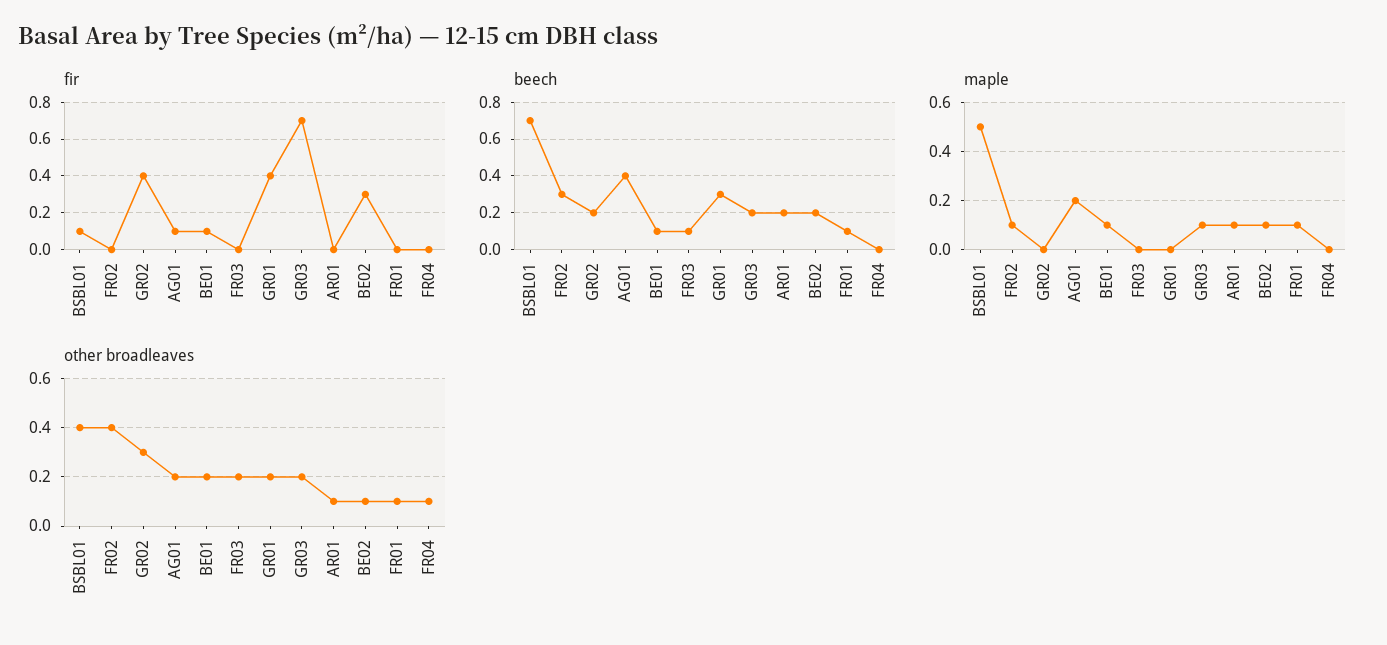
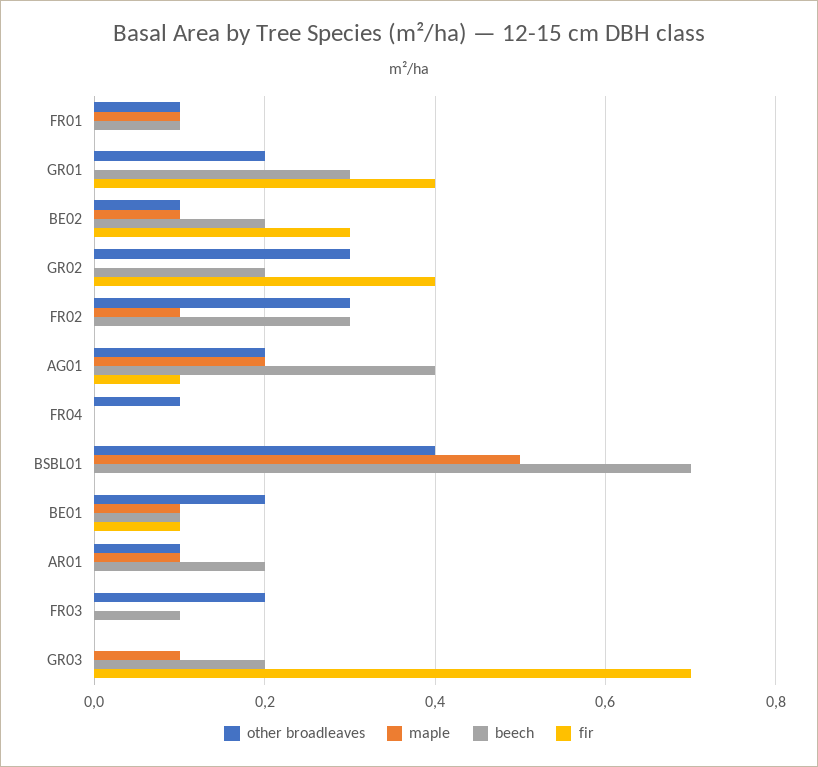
  {
    "fir": {
-     "BSBL01": 0.1,
+     "BSBL01": 0,
      "FR02": 0,
      "GR02": 0.4,
      "AG01": 0.1,
      "BE01": 0.1,
      "FR03": 0,
      "GR01": 0.4,
      "GR03": 0.7,
      "AR01": 0,
      "BE02": 0.3,
      "FR01": 0,
      "FR04": 0
    },
    "beech": {
      "BSBL01": 0.7,
      "FR02": 0.3,
      "GR02": 0.2,
      "AG01": 0.4,
      "BE01": 0.1,
      "FR03": 0.1,
      "GR01": 0.3,
      "GR03": 0.2,
      "AR01": 0.2,
      "BE02": 0.2,
      "FR01": 0.1,
      "FR04": 0
    },
    "maple": {
      "BSBL01": 0.5,
      "FR02": 0.1,
      "GR02": 0,
      "AG01": 0.2,
      "BE01": 0.1,
      "FR03": 0,
      "GR01": 0,
      "GR03": 0.1,
      "AR01": 0.1,
      "BE02": 0.1,
      "FR01": 0.1,
      "FR04": 0
    },
    "other broadleaves": {
      "BSBL01": 0.4,
-     "FR02": 0.4,
+     "FR02": 0.3,
      "GR02": 0.3,
      "AG01": 0.2,
      "BE01": 0.2,
      "FR03": 0.2,
      "GR01": 0.2,
-     "GR03": 0.2,
+     "GR03": 0,
      "AR01": 0.1,
      "BE02": 0.1,
      "FR01": 0.1,
      "FR04": 0.1
    }
  }

